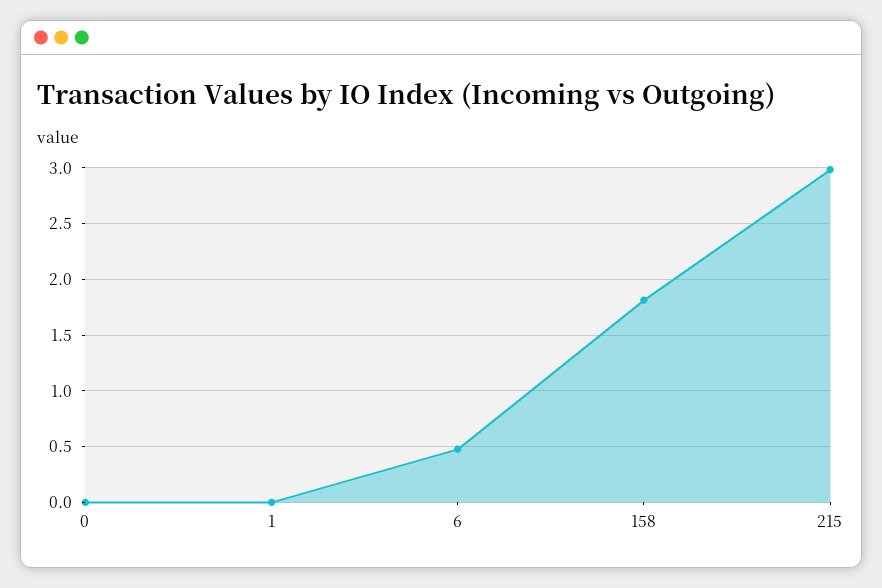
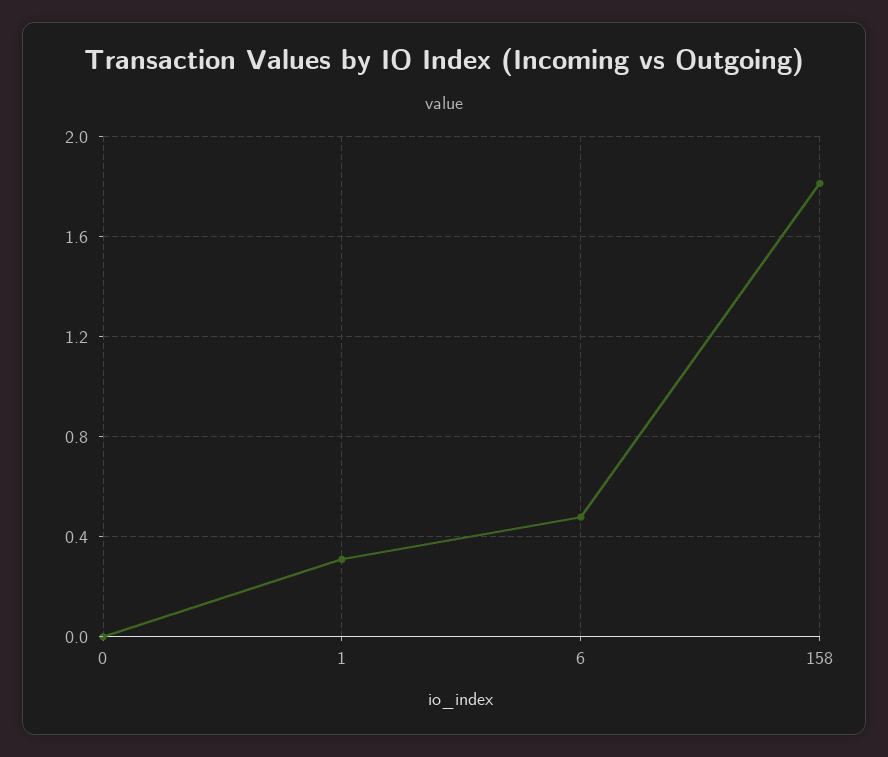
  {
    "0": 0,
-   "1": 0,
+   "1": 0.3,
    "6": 0.5,
-   "158": 1.8,
+   "158": 1.8
-   "215": 3
  }

